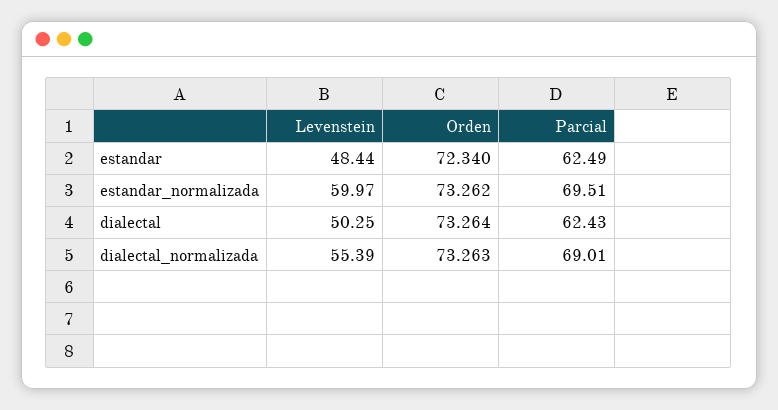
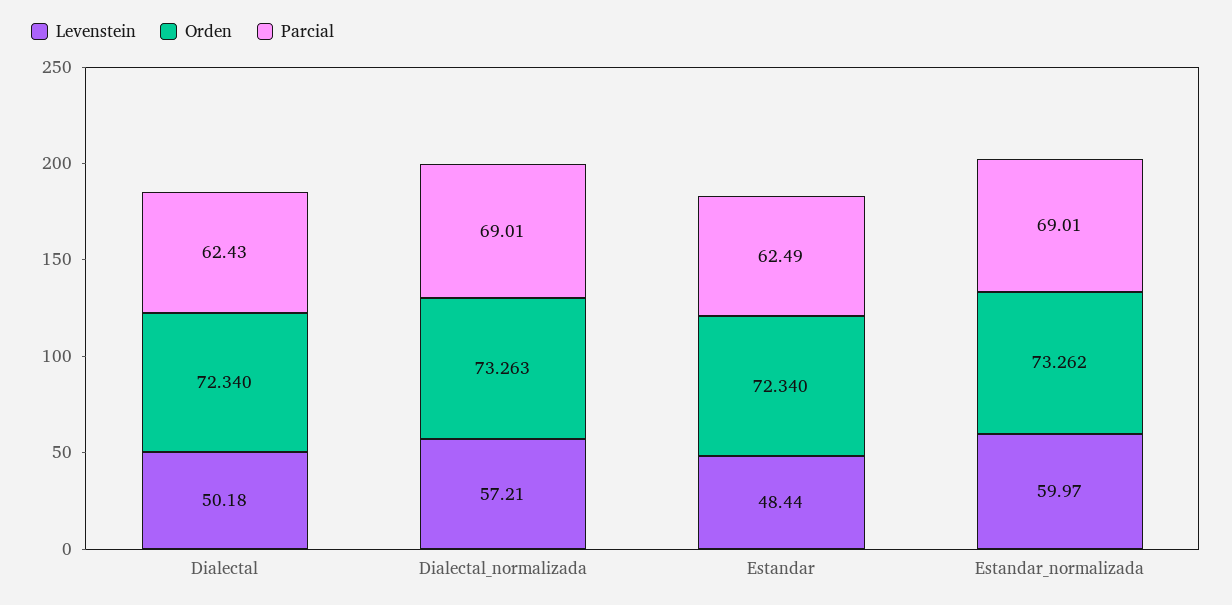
  {
    "Levenstein": {
      "estandar": 48.44,
      "estandar_normalizada": 59.97,
-     "dialectal": 50.25,
+     "dialectal": 50.18,
-     "dialectal_normalizada": 55.39
+     "dialectal_normalizada": 57.21
    },
    "Orden": {
      "estandar": 72.34,
      "estandar_normalizada": 73.262,
-     "dialectal": 73.264,
+     "dialectal": 72.34,
      "dialectal_normalizada": 73.263
    },
    "Parcial": {
      "estandar": 62.49,
-     "estandar_normalizada": 69.51,
+     "estandar_normalizada": 69.01,
      "dialectal": 62.43,
      "dialectal_normalizada": 69.01
    }
  }

